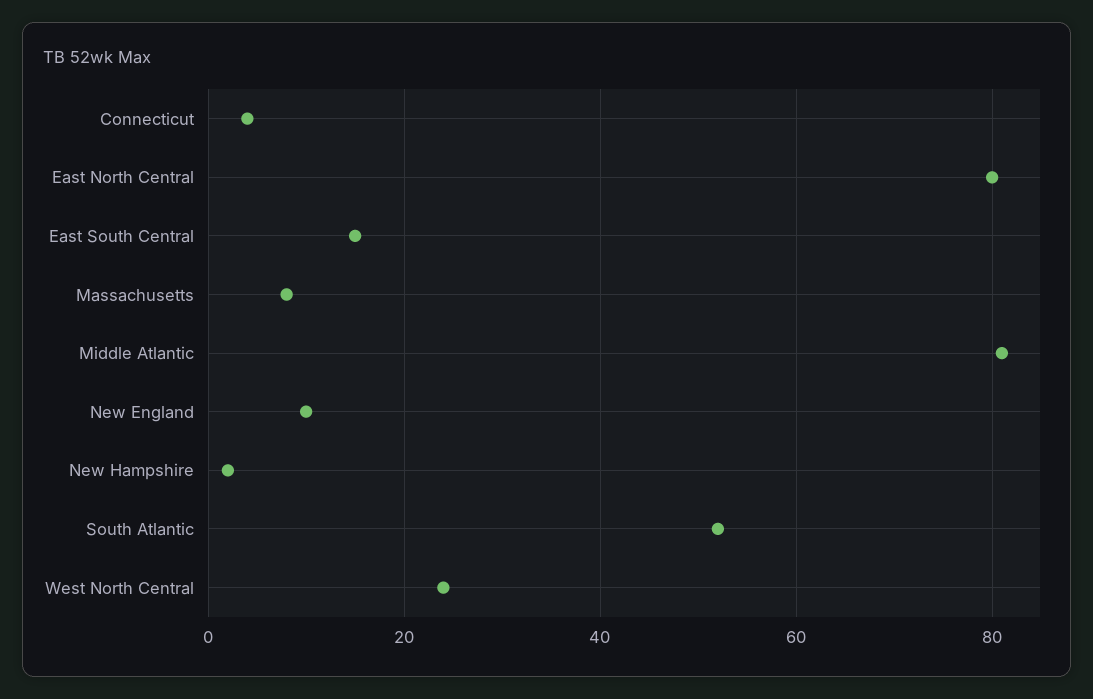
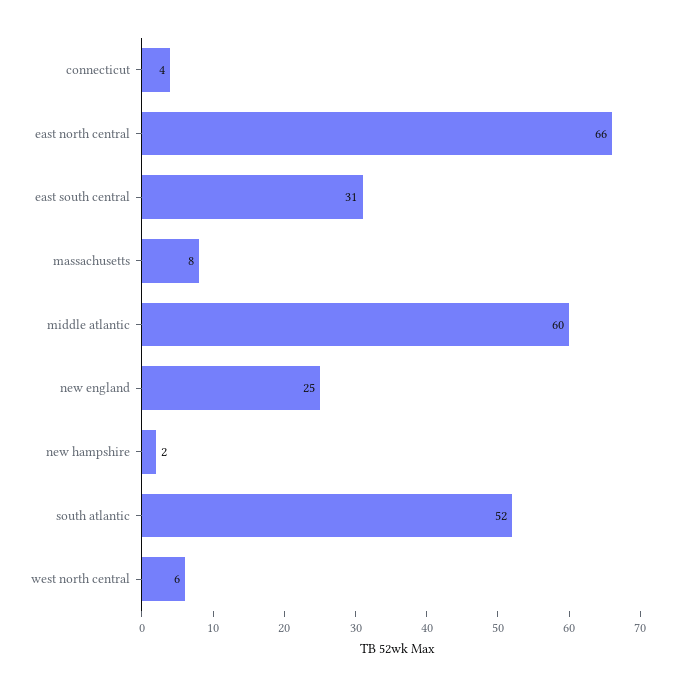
  {
    "Connecticut": 4,
-   "East North Central": 80,
+   "East North Central": 66,
-   "East South Central": 15,
+   "East South Central": 31,
    "Massachusetts": 8,
-   "Middle Atlantic": 80,
+   "Middle Atlantic": 60,
-   "New England": 10,
+   "New England": 25,
    "New Hampshire": 2,
    "South Atlantic": 52,
-   "West North Central": 25
+   "West North Central": 6
  }

